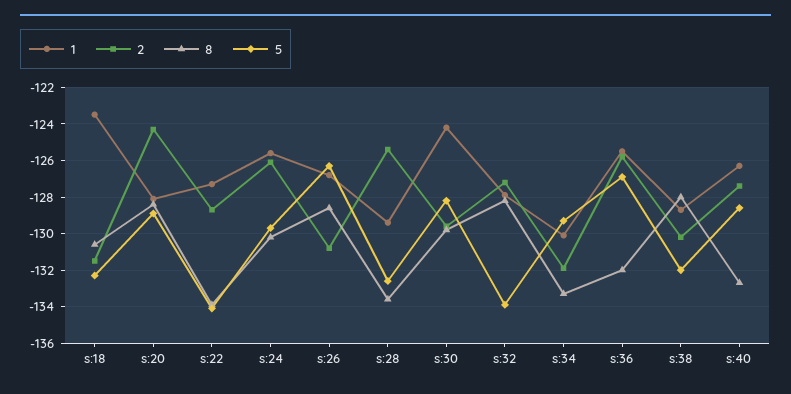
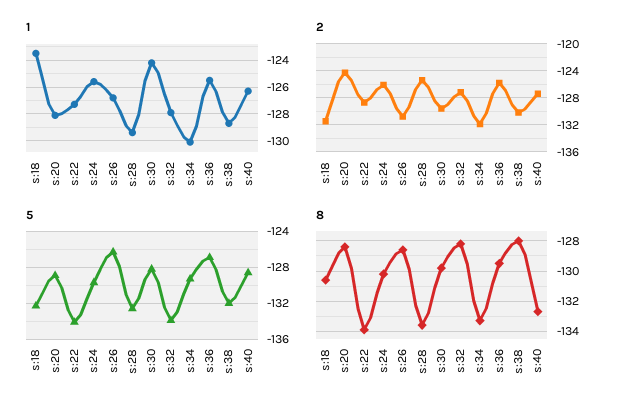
  {
    "1": {
      "s:18": -123.5,
      "s:20": -128,
      "s:22": -127.5,
      "s:24": -125.5,
      "s:26": -127,
      "s:28": -129.5,
      "s:30": -124,
      "s:32": -128,
      "s:34": -130,
      "s:36": -125.5,
      "s:38": -128.5,
      "s:40": -126.5
    },
    "2": {
      "s:18": -131.5,
      "s:20": -124.5,
      "s:22": -128.5,
      "s:24": -126,
      "s:26": -131,
      "s:28": -125.5,
      "s:30": -129.5,
      "s:32": -127,
      "s:34": -132,
      "s:36": -126,
      "s:38": -130,
      "s:40": -127.5
    },
    "8": {
      "s:18": -130.5,
      "s:20": -128.5,
      "s:22": -134,
      "s:24": -130,
      "s:26": -128.5,
      "s:28": -133.5,
      "s:30": -130,
      "s:32": -128,
      "s:34": -133.5,
-     "s:36": -132,
+     "s:36": -129.5,
      "s:38": -128,
      "s:40": -132.5
    },
    "5": {
      "s:18": -132.5,
      "s:20": -129,
      "s:22": -134,
      "s:24": -129.5,
      "s:26": -126.5,
      "s:28": -132.5,
      "s:30": -128,
      "s:32": -134,
      "s:34": -129.5,
      "s:36": -127,
      "s:38": -132,
      "s:40": -128.5
    }
  }

